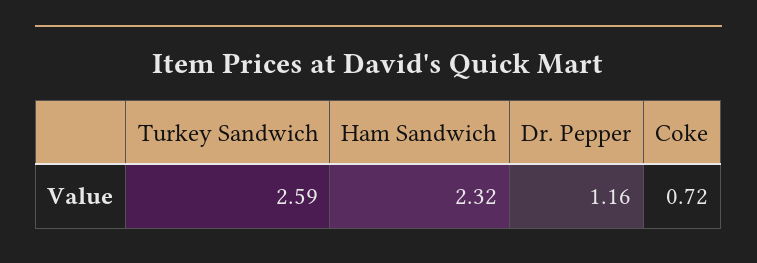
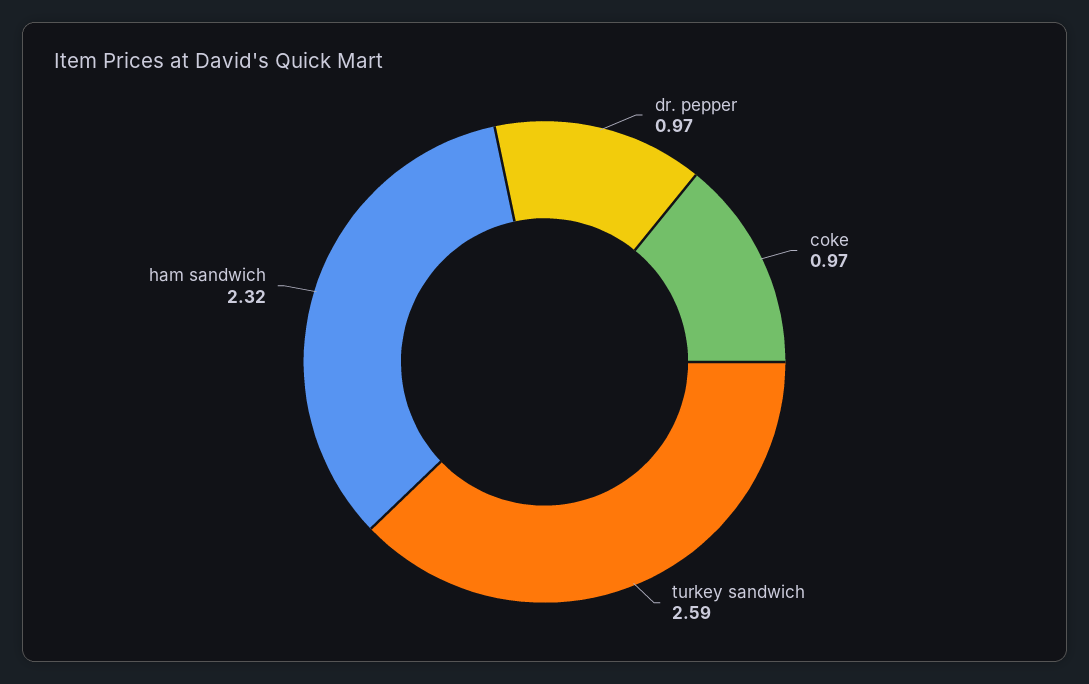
  {
    "Turkey Sandwich": 2.59,
    "Ham Sandwich": 2.32,
-   "Dr. Pepper": 1.16,
+   "Dr. Pepper": 0.97,
-   "Coke": 0.72
+   "Coke": 0.97
  }

